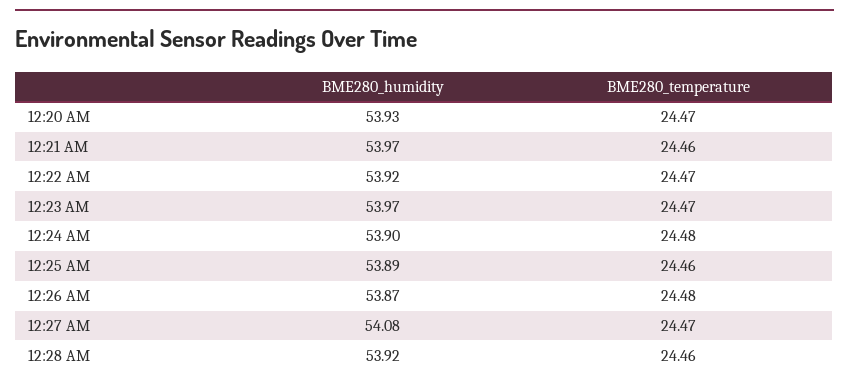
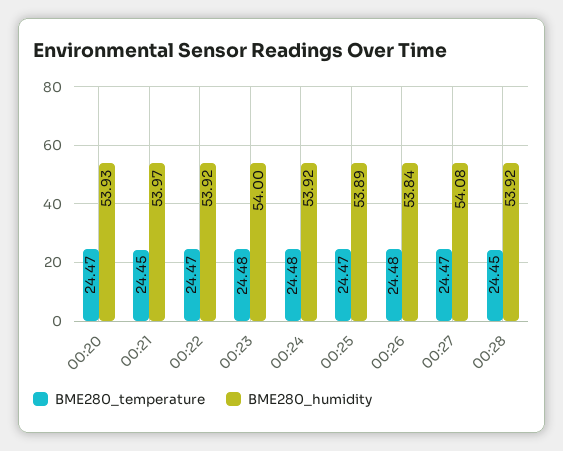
  {
    "BME280_humidity": {
      "12:20 AM": 53.93,
      "12:21 AM": 53.97,
      "12:22 AM": 53.92,
-     "12:23 AM": 53.97,
+     "12:23 AM": 54,
-     "12:24 AM": 53.9,
+     "12:24 AM": 53.92,
      "12:25 AM": 53.89,
-     "12:26 AM": 53.87,
+     "12:26 AM": 53.84,
      "12:27 AM": 54.08,
      "12:28 AM": 53.92
    },
    "BME280_temperature": {
      "12:20 AM": 24.47,
-     "12:21 AM": 24.46,
+     "12:21 AM": 24.45,
      "12:22 AM": 24.47,
-     "12:23 AM": 24.47,
+     "12:23 AM": 24.48,
      "12:24 AM": 24.48,
-     "12:25 AM": 24.46,
+     "12:25 AM": 24.47,
      "12:26 AM": 24.48,
      "12:27 AM": 24.47,
-     "12:28 AM": 24.46
+     "12:28 AM": 24.45
    }
  }

